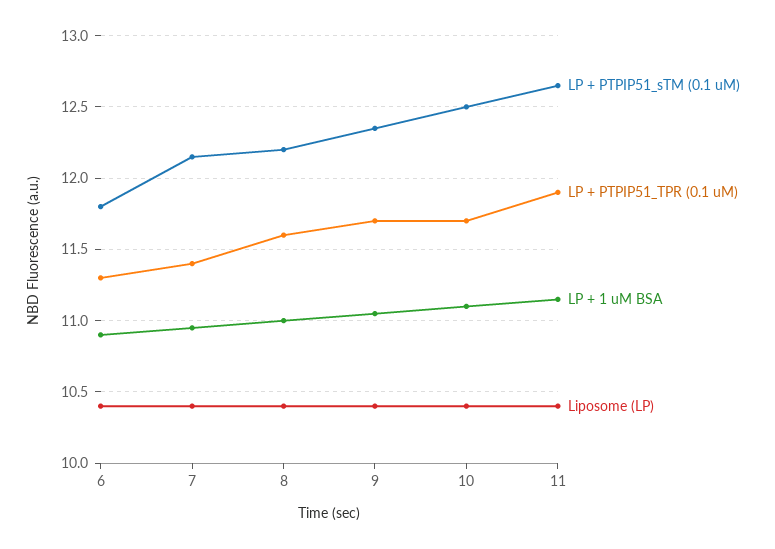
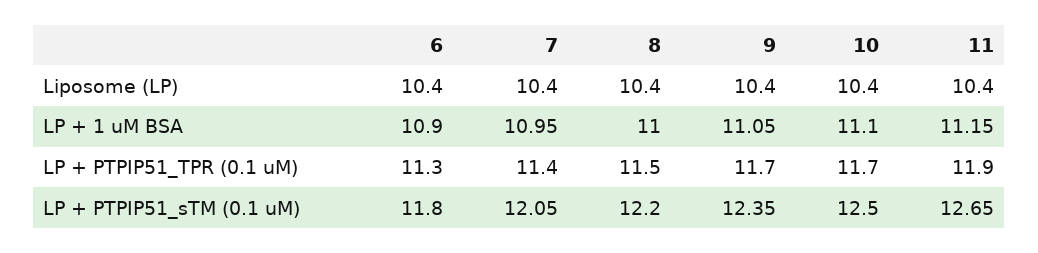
  {
    "LP + PTPIP51_sTM (0.1 uM)": {
      "6": 11.8,
-     "7": 12.15,
+     "7": 12.05,
      "8": 12.2,
      "9": 12.35,
      "10": 12.5,
      "11": 12.65
    },
    "LP + PTPIP51_TPR (0.1 uM)": {
      "6": 11.3,
      "7": 11.4,
-     "8": 11.6,
+     "8": 11.5,
      "9": 11.7,
      "10": 11.7,
      "11": 11.9
    },
    "LP + 1 uM BSA": {
      "6": 10.9,
      "7": 10.95,
      "8": 11,
      "9": 11.05,
      "10": 11.1,
      "11": 11.15
    },
    "Liposome (LP)": {
      "6": 10.4,
      "7": 10.4,
      "8": 10.4,
      "9": 10.4,
      "10": 10.4,
      "11": 10.4
    }
  }

